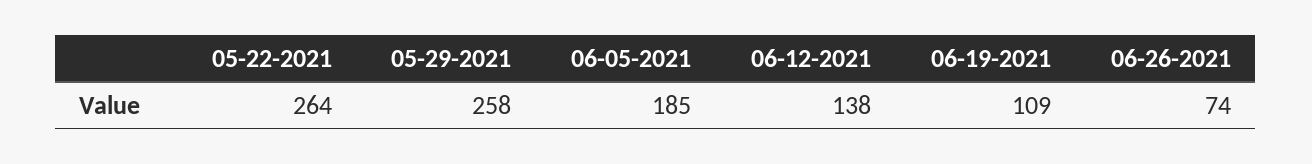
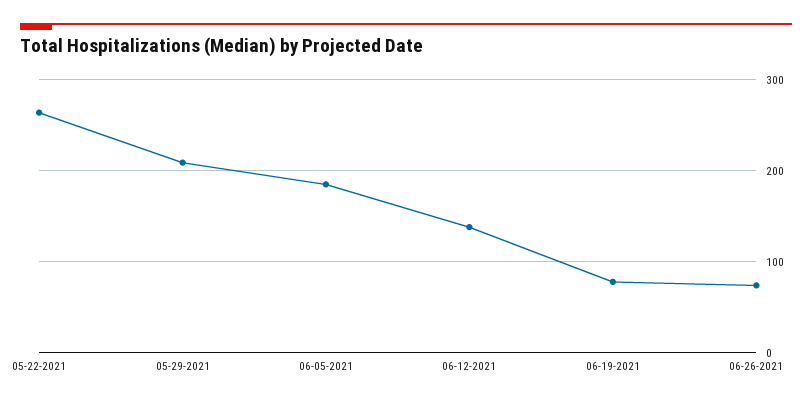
  {
    "05-22-2021": 264,
-   "05-29-2021": 258,
+   "05-29-2021": 210,
    "06-05-2021": 185,
    "06-12-2021": 138,
-   "06-19-2021": 109,
+   "06-19-2021": 80,
    "06-26-2021": 74
  }

